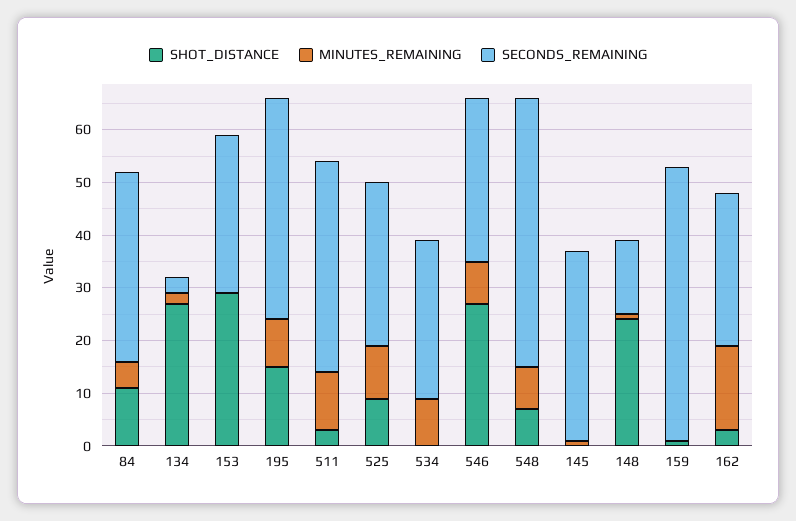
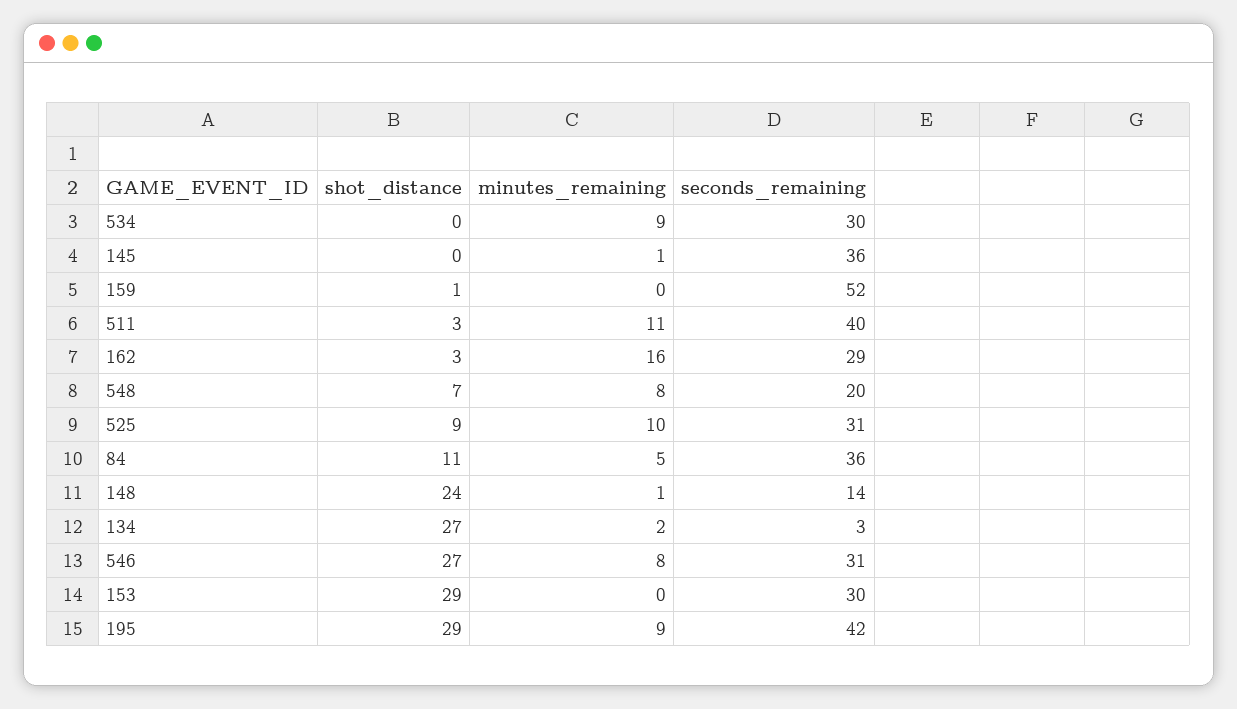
  {
    "SHOT_DISTANCE": {
      "84": 11,
      "134": 27,
      "153": 29,
-     "195": 15,
+     "195": 29,
      "511": 3,
      "525": 9,
      "534": 0,
      "546": 27,
      "548": 7,
      "145": 0,
      "148": 24,
      "159": 1,
      "162": 3
    },
    "MINUTES_REMAINING": {
      "84": 5,
      "134": 2,
      "153": 0,
      "195": 9,
      "511": 11,
      "525": 10,
      "534": 9,
      "546": 8,
      "548": 8,
      "145": 1,
      "148": 1,
      "159": 0,
      "162": 16
    },
    "SECONDS_REMAINING": {
      "84": 36,
      "134": 3,
      "153": 30,
      "195": 42,
      "511": 40,
      "525": 31,
      "534": 30,
      "546": 31,
-     "548": 50,
+     "548": 20,
      "145": 36,
      "148": 14,
      "159": 52,
      "162": 29
    }
  }

